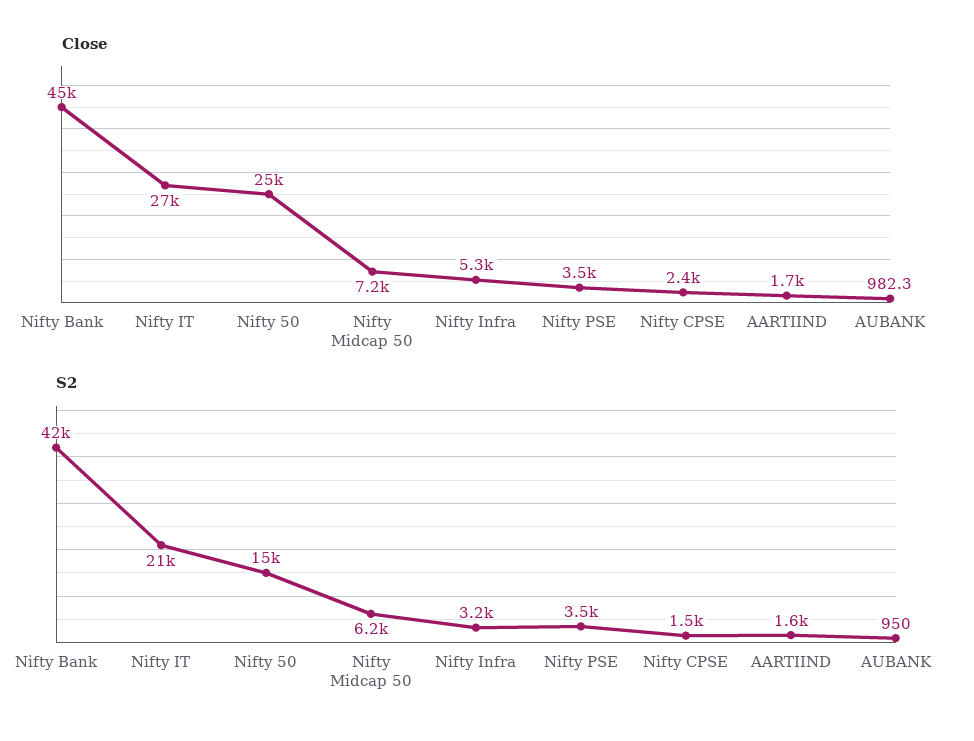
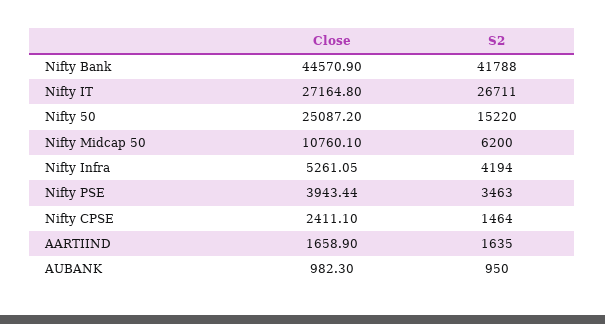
  {
    "Close": {
      "Nifty Bank": 44570.9,
      "Nifty IT": 27164.8,
      "Nifty 50": 25087.2,
-     "Nifty Midcap 50": 7200,
+     "Nifty Midcap 50": 10760.1,
      "Nifty Infra": 5261.05,
-     "Nifty PSE": 3500,
+     "Nifty PSE": 3943.44,
      "Nifty CPSE": 2411.1,
      "AARTIIND": 1658.9,
      "AUBANK": 982.3
    },
    "S2": {
      "Nifty Bank": 41788,
-     "Nifty IT": 21000,
+     "Nifty IT": 26711,
      "Nifty 50": 15220,
      "Nifty Midcap 50": 6200,
-     "Nifty Infra": 3200,
+     "Nifty Infra": 4194,
      "Nifty PSE": 3463,
      "Nifty CPSE": 1464,
      "AARTIIND": 1635,
      "AUBANK": 950
    }
  }

